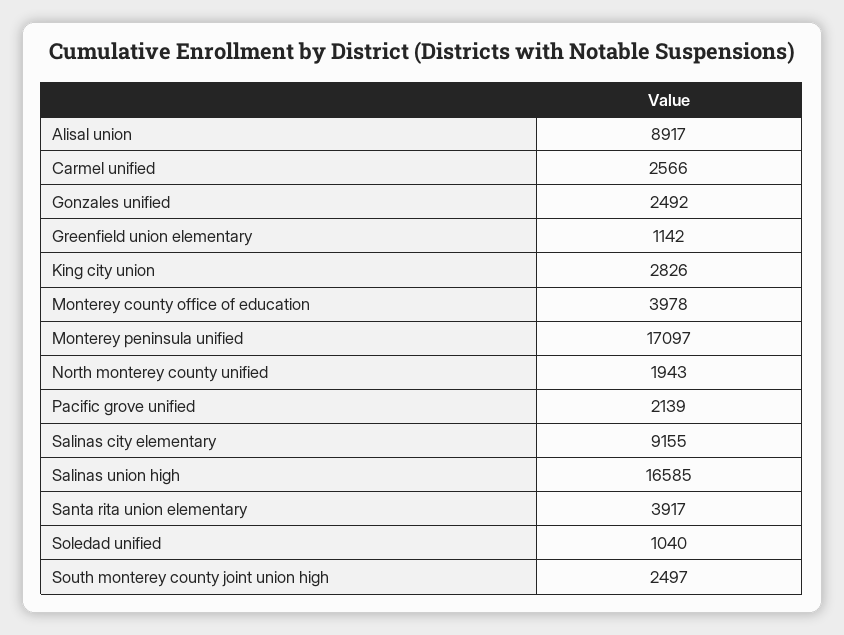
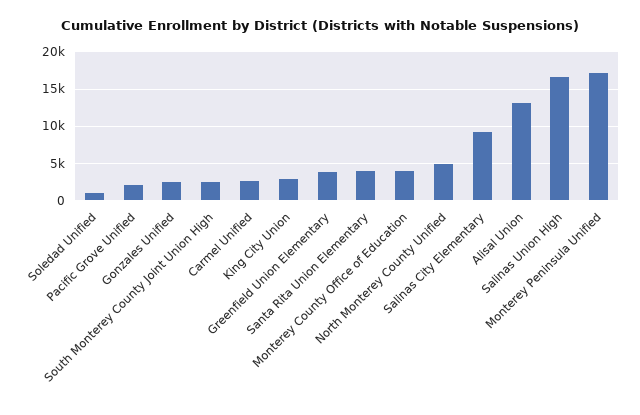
  {
-   "Alisal union": 8917,
+   "Alisal union": 13000,
    "Carmel unified": 2566,
    "Gonzales unified": 2492,
-   "Greenfield union elementary": 1142,
+   "Greenfield union elementary": 4000,
    "King city union": 2826,
    "Monterey county office of education": 3978,
    "Monterey peninsula unified": 17097,
-   "North monterey county unified": 1943,
+   "North monterey county unified": 5000,
    "Pacific grove unified": 2139,
    "Salinas city elementary": 9155,
    "Salinas union high": 16585,
    "Santa rita union elementary": 3917,
    "Soledad unified": 1040,
    "South monterey county joint union high": 2497
  }

